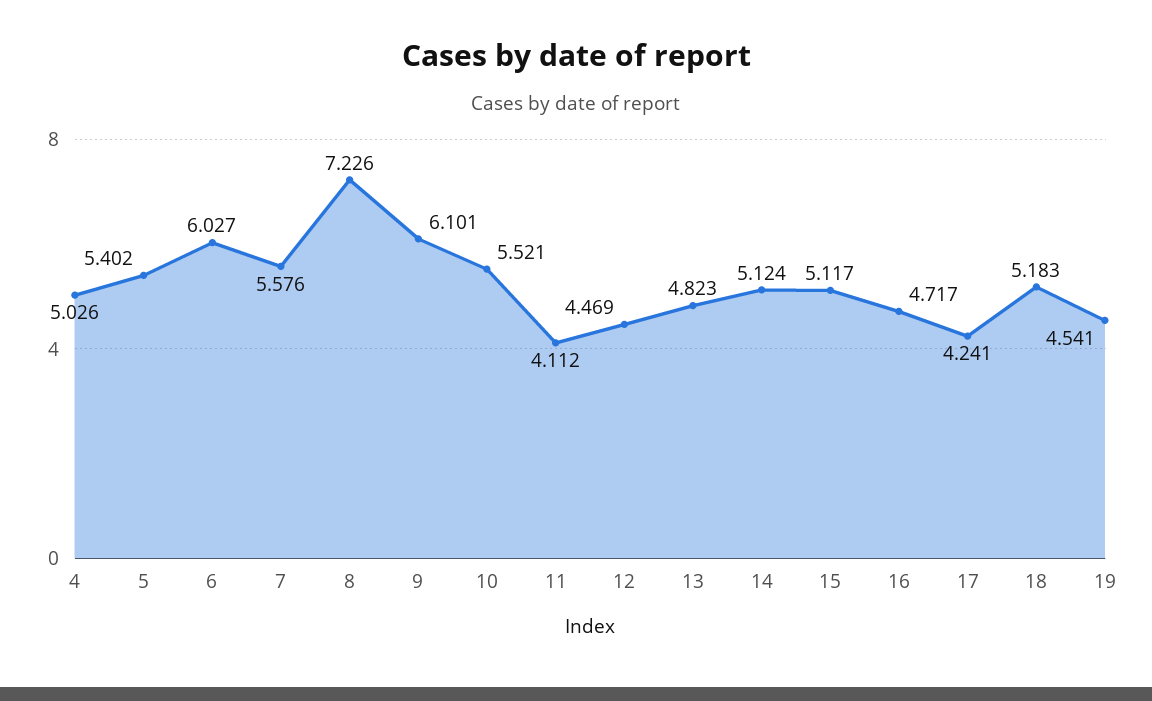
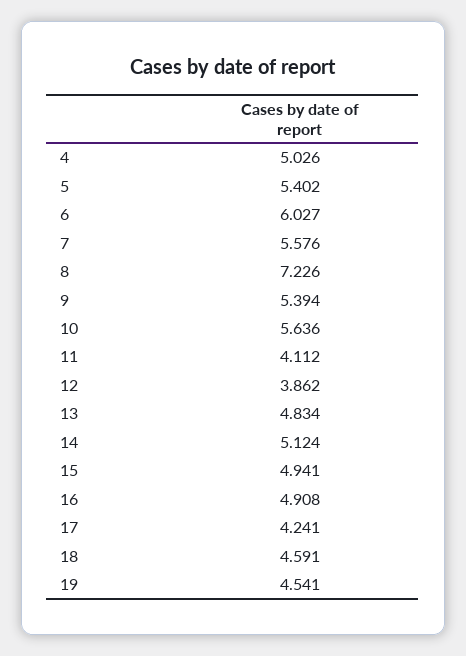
  {
    "4": 5.026,
    "5": 5.402,
    "6": 6.027,
    "7": 5.576,
    "8": 7.226,
-   "9": 6.101,
+   "9": 5.394,
-   "10": 5.521,
+   "10": 5.636,
    "11": 4.112,
-   "12": 4.469,
+   "12": 3.862,
-   "13": 4.823,
+   "13": 4.834,
    "14": 5.124,
-   "15": 5.117,
+   "15": 4.941,
-   "16": 4.717,
+   "16": 4.908,
    "17": 4.241,
-   "18": 5.183,
+   "18": 4.591,
    "19": 4.541
  }

